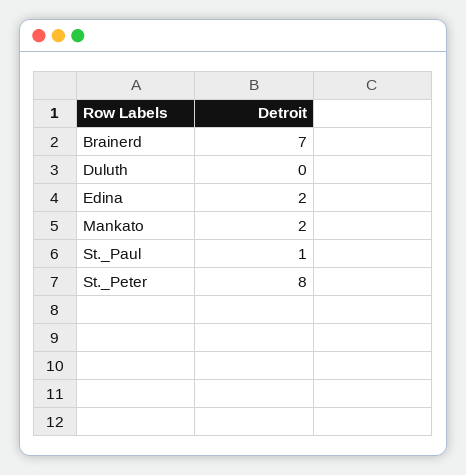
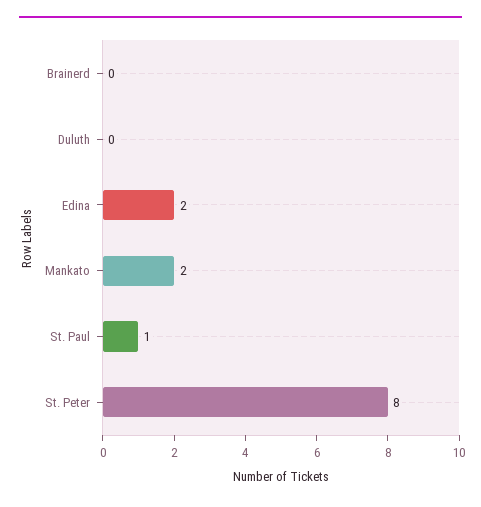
  {
-   "Brainerd": 7,
+   "Brainerd": 0,
    "Duluth": 0,
    "Edina": 2,
    "Mankato": 2,
    "St._Paul": 1,
    "St._Peter": 8
  }

